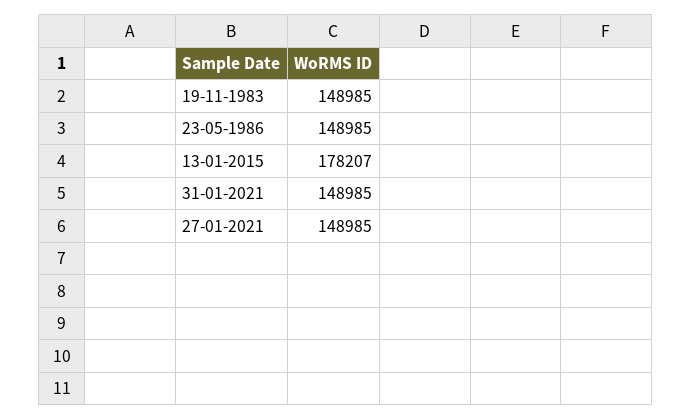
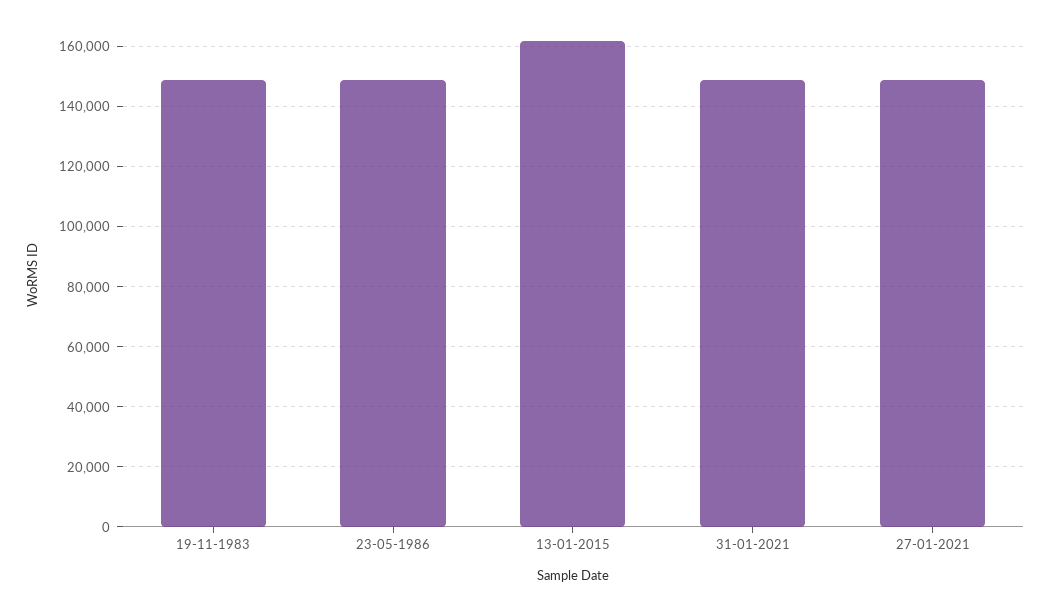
  {
    "19-11-1983": 148985,
    "23-05-1986": 148985,
-   "13-01-2015": 178207,
+   "13-01-2015": 162000,
    "31-01-2021": 148985,
    "27-01-2021": 148985
  }

